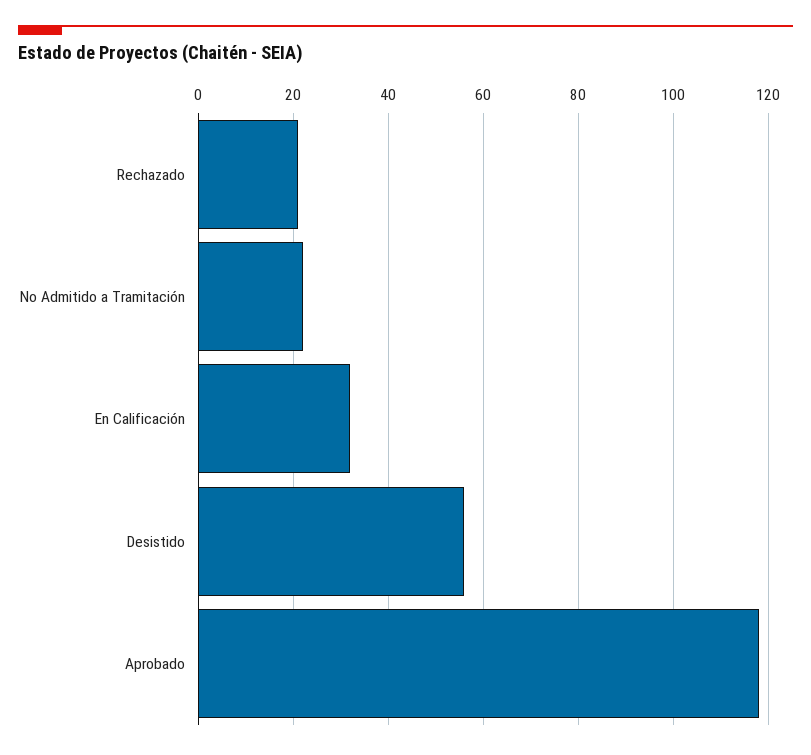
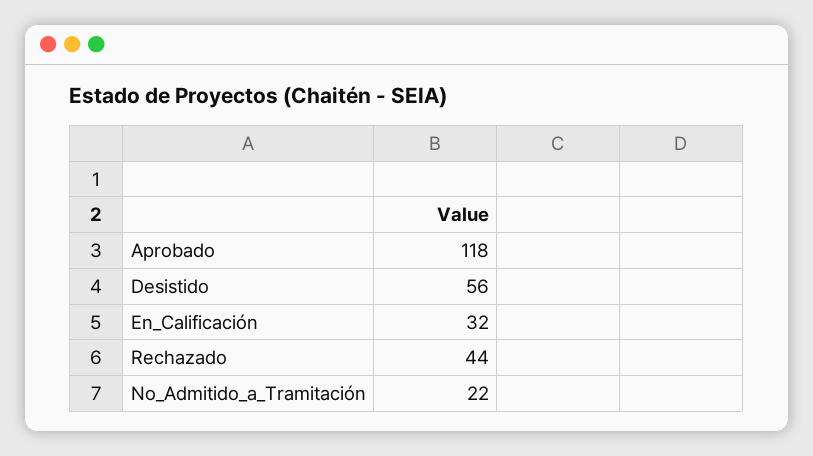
  {
-   "Rechazado": 20,
+   "Rechazado": 44,
    "No Admitido a Tramitación": 22,
    "En Calificación": 32,
    "Desistido": 56,
    "Aprobado": 118
  }

